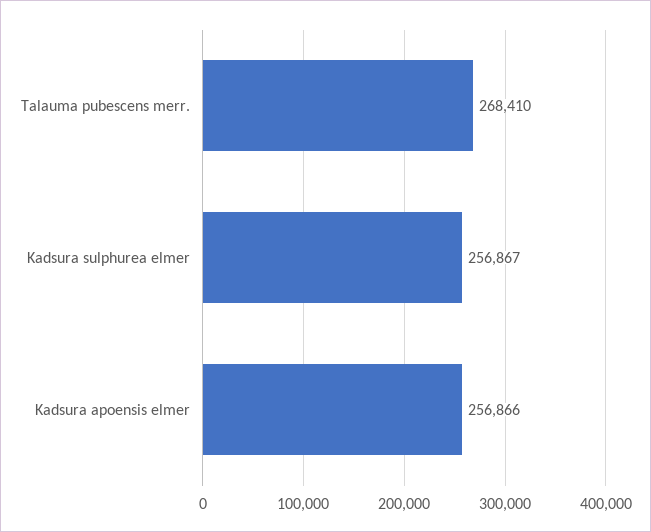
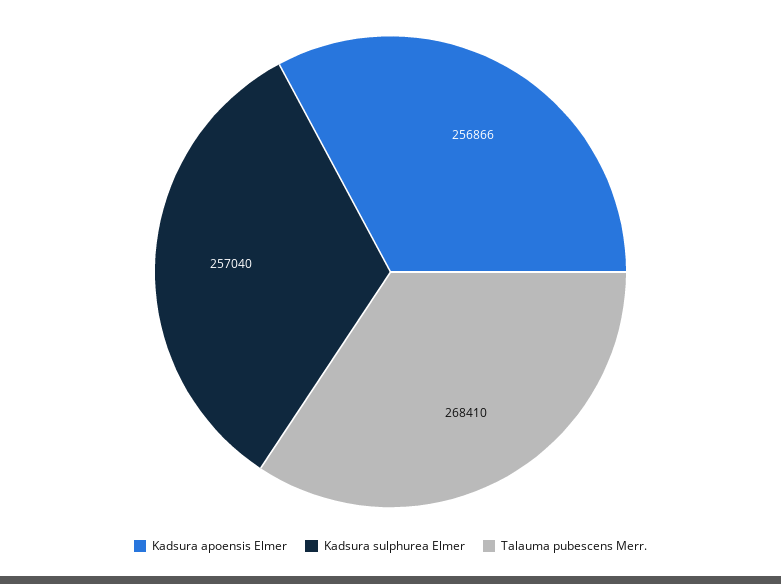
  {
    "Talauma pubescens merr.": 268410,
-   "Kadsura sulphurea elmer": 256867,
+   "Kadsura sulphurea elmer": 257040,
    "Kadsura apoensis elmer": 256866
  }

